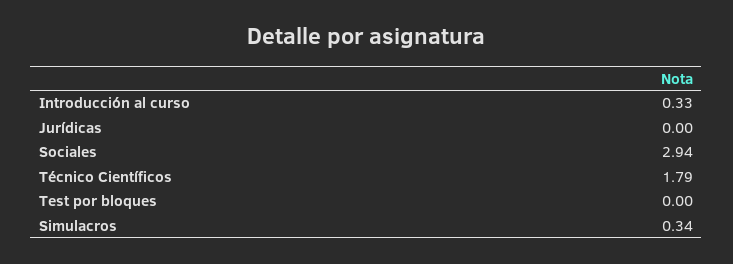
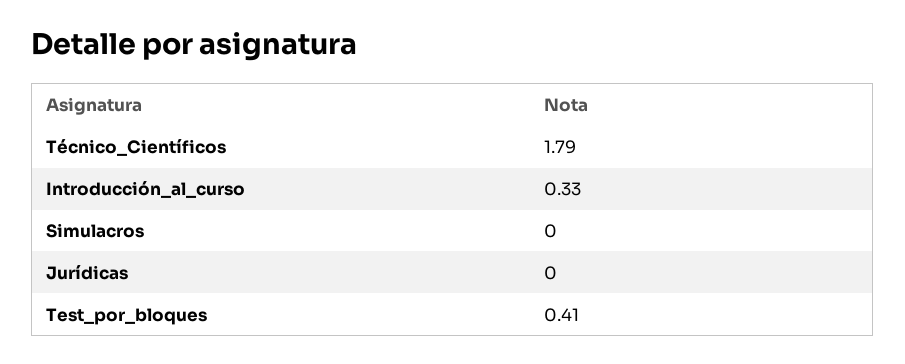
  {
    "Introducción al curso": 0.33,
    "Jurídicas": 0,
-   "Sociales": 2.94,
    "Técnico Científicos": 1.79,
-   "Test por bloques": 0,
+   "Test por bloques": 0.41,
-   "Simulacros": 0.34
+   "Simulacros": 0
  }

